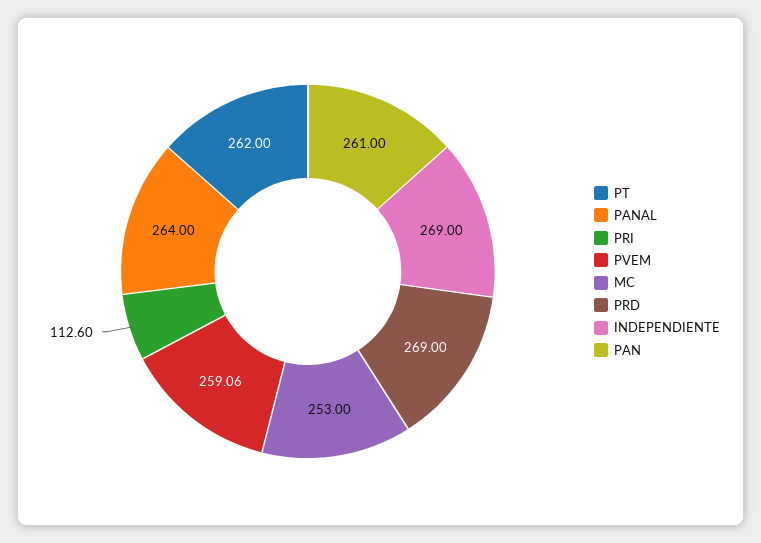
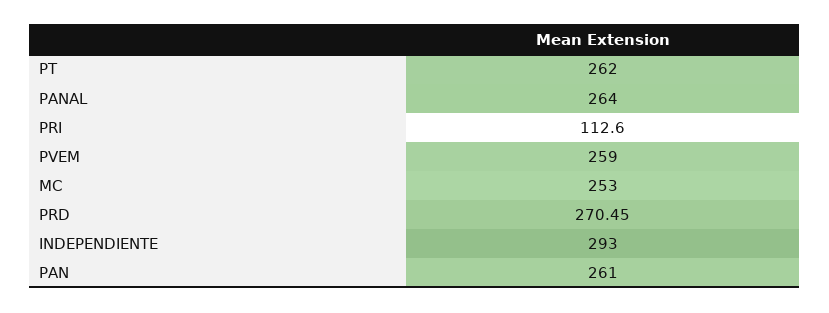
  {
    "PT": 262,
    "PANAL": 264,
    "PRI": 112.6,
-   "PVEM": 259.06,
+   "PVEM": 259,
    "MC": 253,
-   "PRD": 269,
+   "PRD": 270.45,
-   "INDEPENDIENTE": 269,
+   "INDEPENDIENTE": 293,
    "PAN": 261
  }

